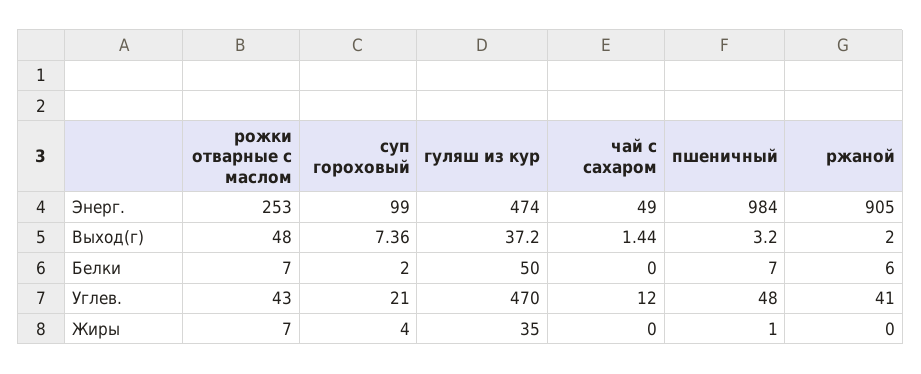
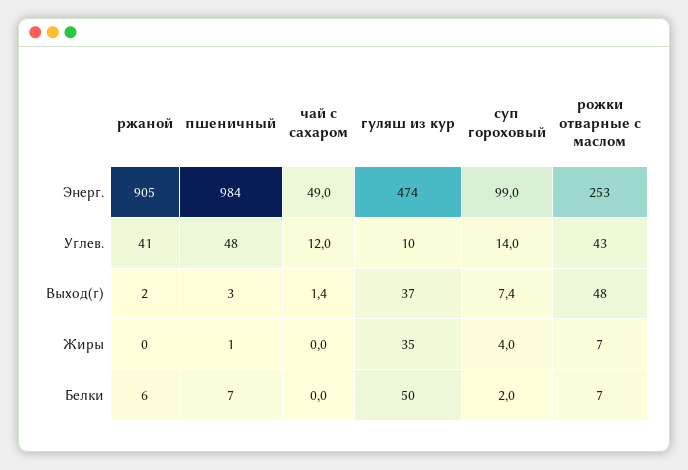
  {
    "рожки отварные с маслом": {
      "Энерг.": 253,
      "Выход(г)": 48,
      "Белки": 7,
      "Углев.": 43,
      "Жиры": 7
    },
    "суп гороховый": {
      "Энерг.": 99,
      "Выход(г)": 7.36,
      "Белки": 2,
-     "Углев.": 21,
+     "Углев.": 14,
      "Жиры": 4
    },
    "гуляш из кур": {
      "Энерг.": 474,
      "Выход(г)": 37.2,
      "Белки": 50,
-     "Углев.": 470,
+     "Углев.": 10,
      "Жиры": 35
    },
    "чай с сахаром": {
      "Энерг.": 49,
      "Выход(г)": 1.44,
      "Белки": 0,
      "Углев.": 12,
      "Жиры": 0
    },
    "пшеничный": {
      "Энерг.": 984,
      "Выход(г)": 3.2,
      "Белки": 7,
      "Углев.": 48,
      "Жиры": 1
    },
    "ржаной": {
      "Энерг.": 905,
      "Выход(г)": 2,
      "Белки": 6,
      "Углев.": 41,
      "Жиры": 0
    }
  }

